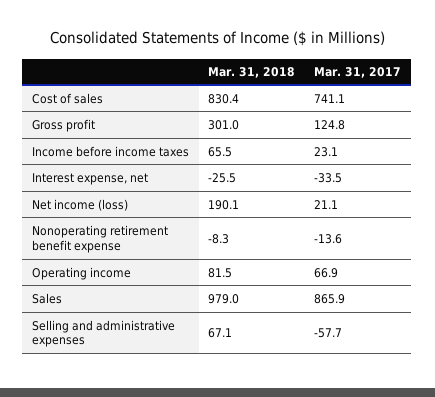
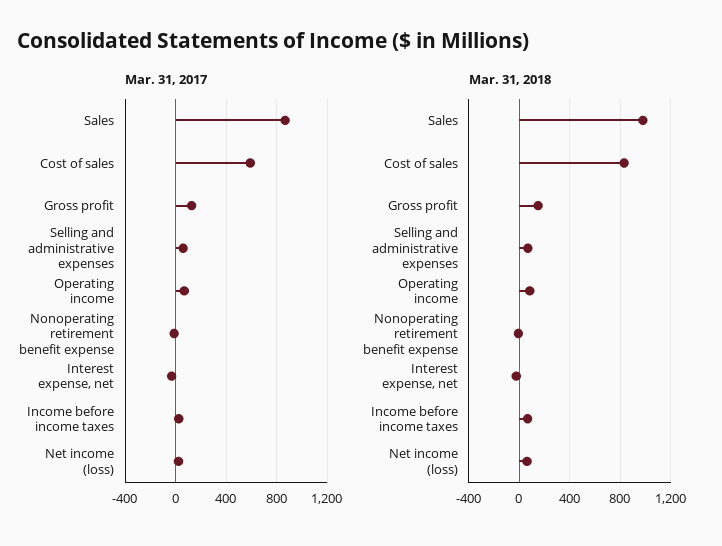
  {
    "Mar. 31, 2018": {
      "Cost of sales": 830.4,
-     "Gross profit": 301,
+     "Gross profit": 150,
      "Income before income taxes": 65.5,
      "Interest expense, net": -25.5,
-     "Net income (loss)": 190.1,
+     "Net income (loss)": 50,
      "Nonoperating retirement benefit expense": -8.3,
      "Operating income": 81.5,
      "Sales": 979,
      "Selling and administrative expenses": 67.1
    },
    "Mar. 31, 2017": {
-     "Cost of sales": 741.1,
+     "Cost of sales": 600,
      "Gross profit": 124.8,
      "Income before income taxes": 23.1,
      "Interest expense, net": -33.5,
      "Net income (loss)": 21.1,
      "Nonoperating retirement benefit expense": -13.6,
      "Operating income": 66.9,
      "Sales": 865.9,
-     "Selling and administrative expenses": -57.7
+     "Selling and administrative expenses": 50
    }
  }

